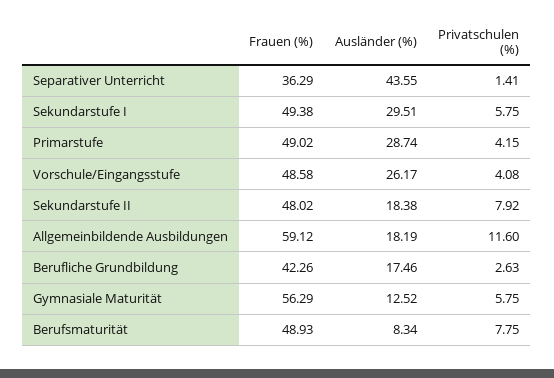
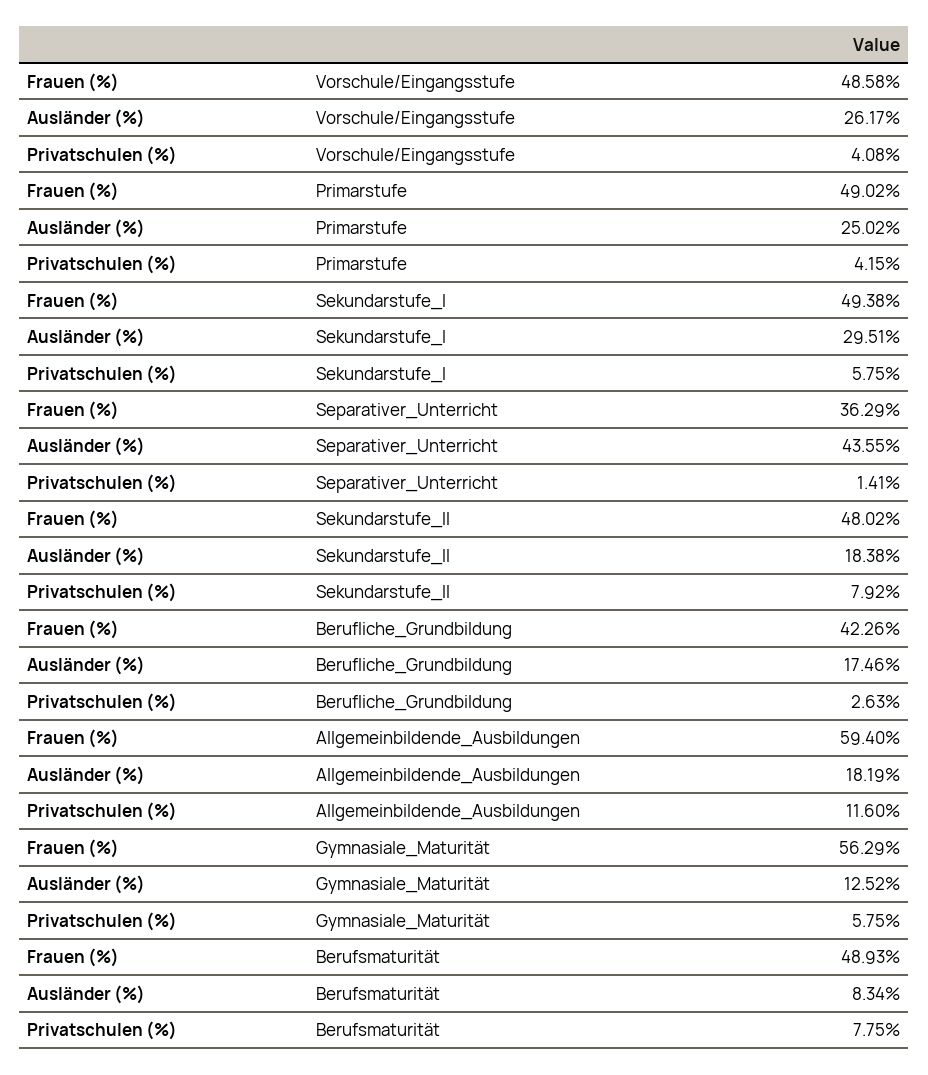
  {
    "Frauen (%)": {
      "Separativer Unterricht": 36.29,
      "Sekundarstufe I": 49.38,
      "Primarstufe": 49.02,
      "Vorschule/Eingangsstufe": 48.58,
      "Sekundarstufe II": 48.02,
-     "Allgemeinbildende Ausbildungen": 59.12,
+     "Allgemeinbildende Ausbildungen": 59.4,
      "Berufliche Grundbildung": 42.26,
      "Gymnasiale Maturität": 56.29,
      "Berufsmaturität": 48.93
    },
    "Ausländer (%)": {
      "Separativer Unterricht": 43.55,
      "Sekundarstufe I": 29.51,
-     "Primarstufe": 28.74,
+     "Primarstufe": 25.02,
      "Vorschule/Eingangsstufe": 26.17,
      "Sekundarstufe II": 18.38,
      "Allgemeinbildende Ausbildungen": 18.19,
      "Berufliche Grundbildung": 17.46,
      "Gymnasiale Maturität": 12.52,
      "Berufsmaturität": 8.34
    },
    "Privatschulen (%)": {
      "Separativer Unterricht": 1.41,
      "Sekundarstufe I": 5.75,
      "Primarstufe": 4.15,
      "Vorschule/Eingangsstufe": 4.08,
      "Sekundarstufe II": 7.92,
      "Allgemeinbildende Ausbildungen": 11.6,
      "Berufliche Grundbildung": 2.63,
      "Gymnasiale Maturität": 5.75,
      "Berufsmaturität": 7.75
    }
  }

